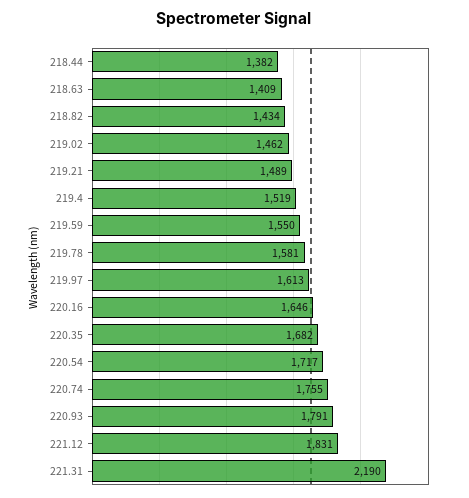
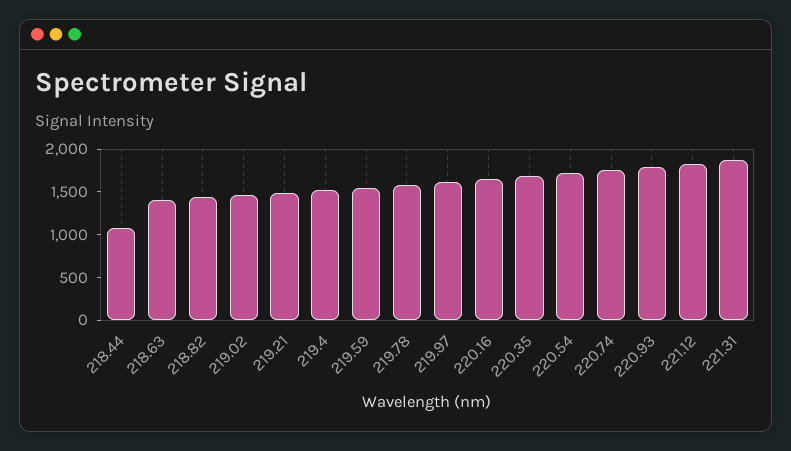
  {
-   "218.44": 1382,
+   "218.44": 1100,
    "218.63": 1409,
    "218.82": 1434,
    "219.02": 1462,
    "219.21": 1489,
    "219.4": 1519,
    "219.59": 1550,
    "219.78": 1581,
    "219.97": 1613,
    "220.16": 1646,
    "220.35": 1682,
    "220.54": 1717,
    "220.74": 1755,
    "220.93": 1791,
    "221.12": 1831,
-   "221.31": 2190
+   "221.31": 1900
  }

